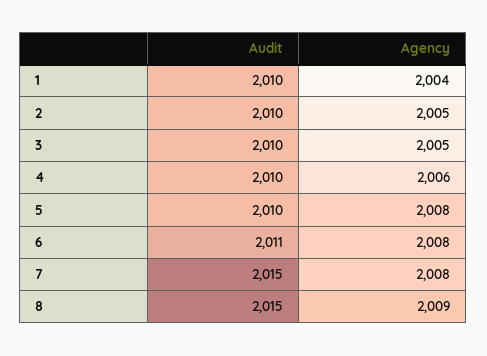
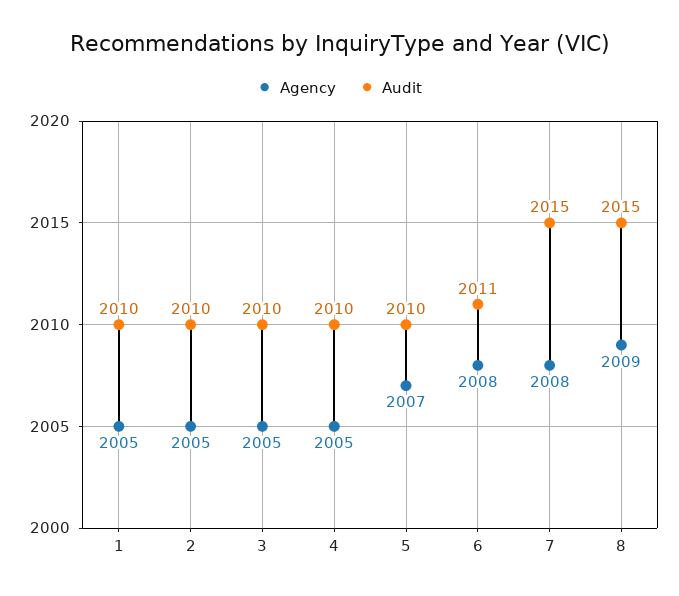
  {
    "Audit": {
      "1": 2010,
      "2": 2010,
      "3": 2010,
      "4": 2010,
      "5": 2010,
      "6": 2011,
      "7": 2015,
      "8": 2015
    },
    "Agency": {
-     "1": 2004,
+     "1": 2005,
      "2": 2005,
      "3": 2005,
-     "4": 2006,
+     "4": 2005,
-     "5": 2008,
+     "5": 2007,
      "6": 2008,
      "7": 2008,
      "8": 2009
    }
  }

